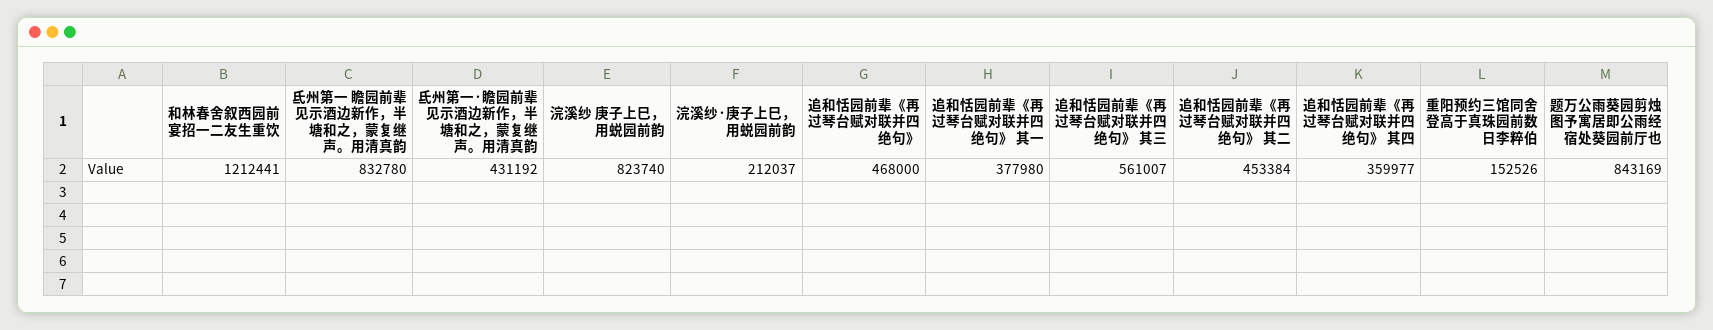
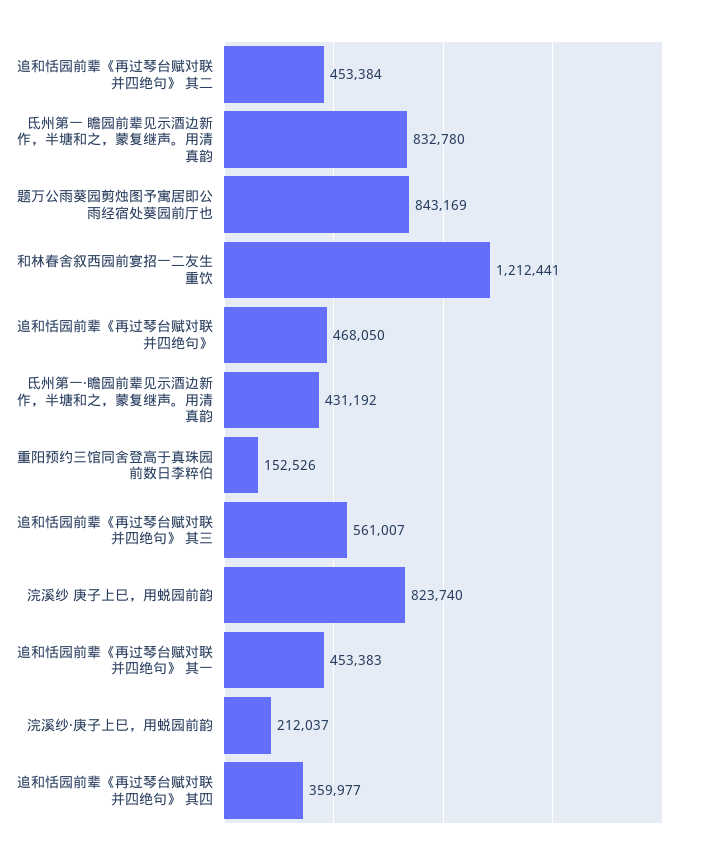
  {
    "和林春舍叙西园前宴招一二友生重饮": 1212441,
    "氐州第一 瞻园前辈见示酒边新作，半塘和之，蒙复继声。用清真韵": 832780,
    "氐州第一·瞻园前辈见示酒边新作，半塘和之，蒙复继声。用清真韵": 431192,
    "浣溪纱 庚子上巳，用蜕园前韵": 823740,
    "浣溪纱·庚子上巳，用蜕园前韵": 212037,
-   "追和恬园前辈《再过琴台赋对联并四绝句》": 468000,
+   "追和恬园前辈《再过琴台赋对联并四绝句》": 468050,
-   "追和恬园前辈《再过琴台赋对联并四绝句》 其一": 377980,
+   "追和恬园前辈《再过琴台赋对联并四绝句》 其一": 453383,
    "追和恬园前辈《再过琴台赋对联并四绝句》 其三": 561007,
    "追和恬园前辈《再过琴台赋对联并四绝句》 其二": 453384,
    "追和恬园前辈《再过琴台赋对联并四绝句》 其四": 359977,
    "重阳预约三馆同舍登高于真珠园前数日李粹伯": 152526,
    "题万公雨葵园剪烛图予寓居即公雨经宿处葵园前厅也": 843169
  }

